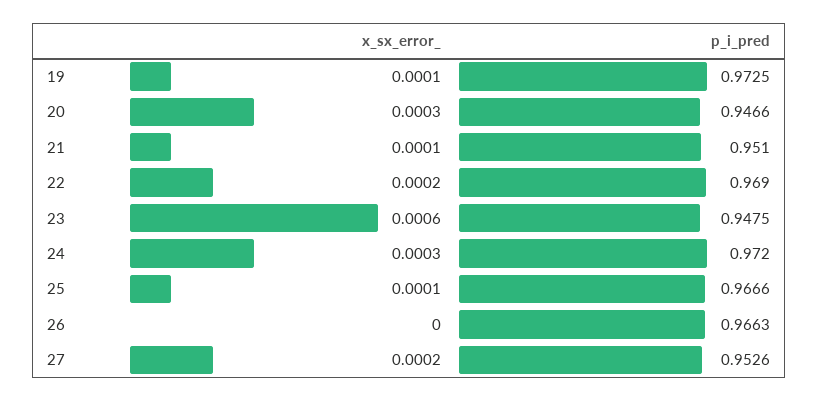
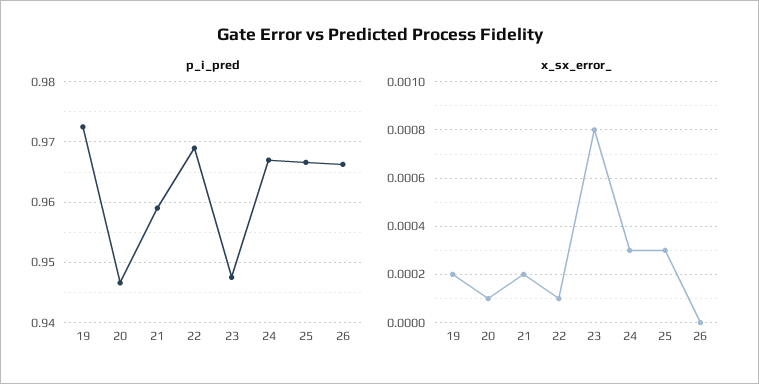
  {
    "x_sx_error_": {
-     "19": 0.0001,
+     "19": 0.0002,
-     "20": 0.0003,
+     "20": 0.0001,
-     "21": 0.0001,
+     "21": 0.0002,
-     "22": 0.0002,
+     "22": 0.0001,
-     "23": 0.0006,
+     "23": 0.0008,
      "24": 0.0003,
-     "25": 0.0001,
+     "25": 0.0003,
-     "26": 0,
+     "26": 0
-     "27": 0.0002
    },
    "p_i_pred": {
      "19": 0.9725,
      "20": 0.9466,
-     "21": 0.951,
+     "21": 0.959,
      "22": 0.969,
      "23": 0.9475,
-     "24": 0.972,
+     "24": 0.967,
      "25": 0.9666,
-     "26": 0.9663,
+     "26": 0.9663
-     "27": 0.9526
    }
  }

